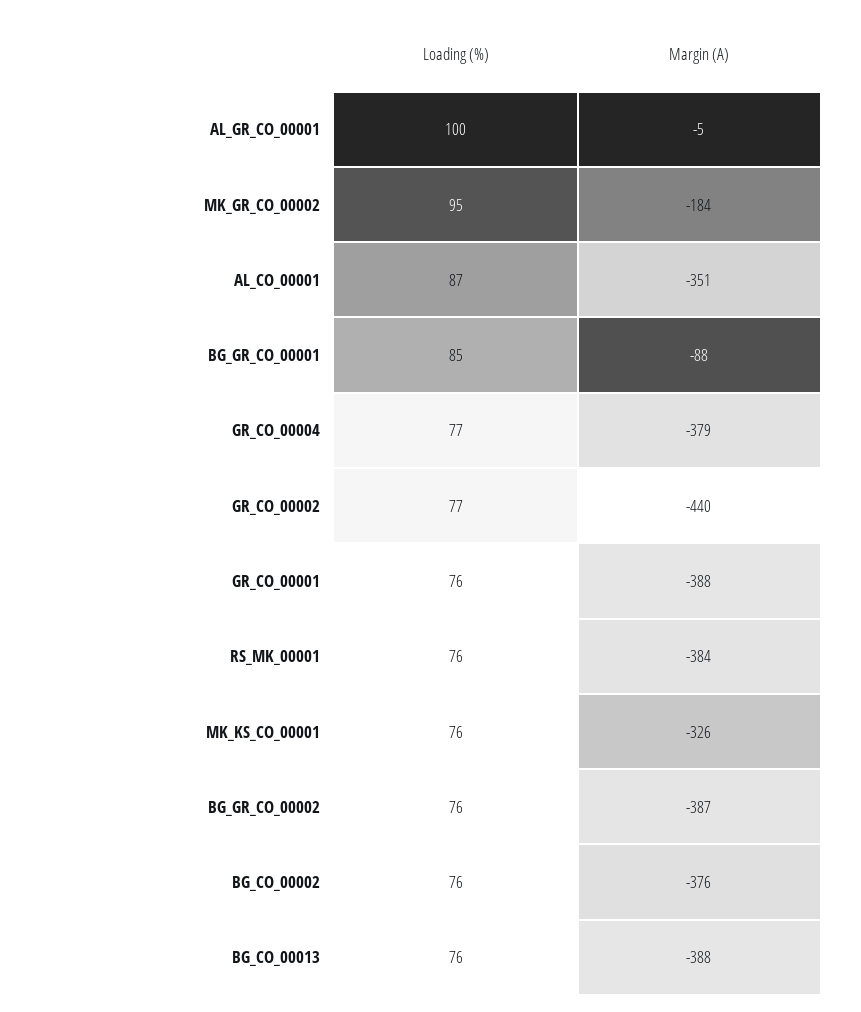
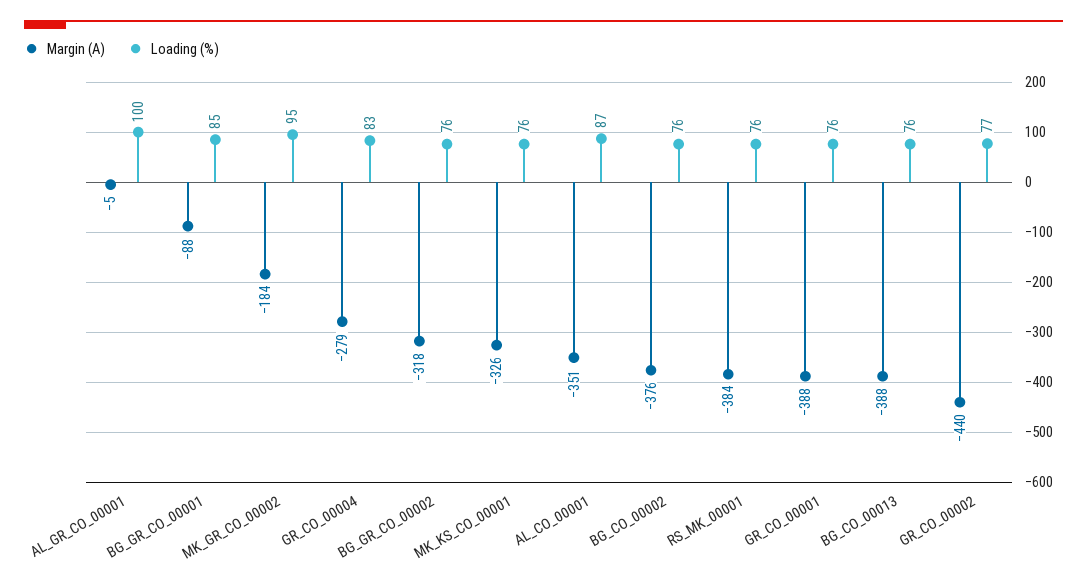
  {
    "Loading (%)": {
      "AL_GR_CO_00001": 100,
      "MK_GR_CO_00002": 95,
      "AL_CO_00001": 87,
      "BG_GR_CO_00001": 85,
-     "GR_CO_00004": 77,
+     "GR_CO_00004": 83,
      "GR_CO_00002": 77,
      "GR_CO_00001": 76,
      "RS_MK_00001": 76,
      "MK_KS_CO_00001": 76,
      "BG_GR_CO_00002": 76,
      "BG_CO_00002": 76,
      "BG_CO_00013": 76
    },
    "Margin (A)": {
      "AL_GR_CO_00001": -5,
      "MK_GR_CO_00002": -184,
      "AL_CO_00001": -351,
      "BG_GR_CO_00001": -88,
-     "GR_CO_00004": -379,
+     "GR_CO_00004": -279,
      "GR_CO_00002": -440,
      "GR_CO_00001": -388,
      "RS_MK_00001": -384,
      "MK_KS_CO_00001": -326,
-     "BG_GR_CO_00002": -387,
+     "BG_GR_CO_00002": -318,
      "BG_CO_00002": -376,
      "BG_CO_00013": -388
    }
  }

